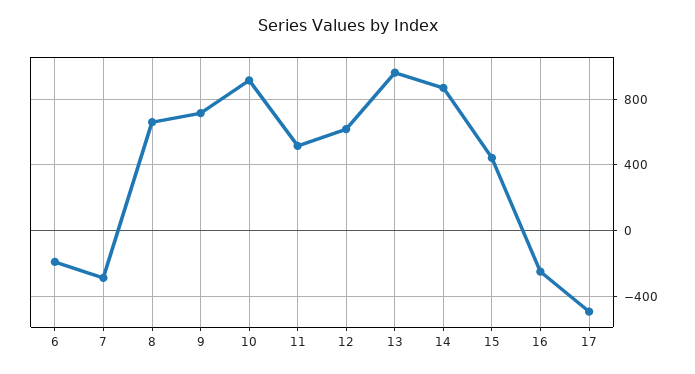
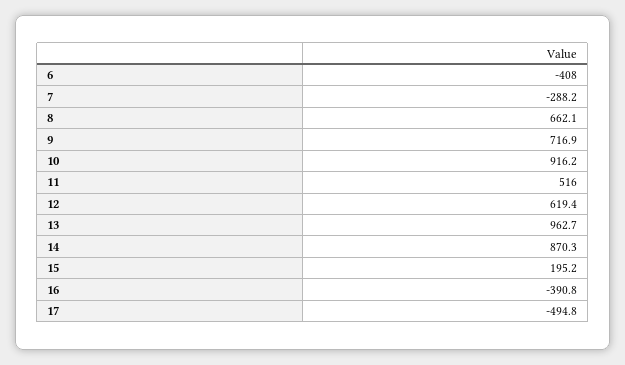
  {
-   "6": -200,
+   "6": -408,
    "7": -288.2,
    "8": 662.1,
    "9": 716.9,
    "10": 916.2,
    "11": 516,
    "12": 619.4,
    "13": 962.7,
    "14": 870.3,
-   "15": 450,
+   "15": 195.2,
-   "16": -250,
+   "16": -390.8,
    "17": -494.8
  }

